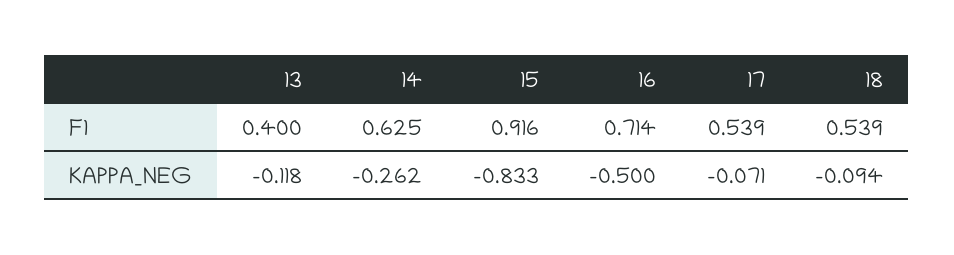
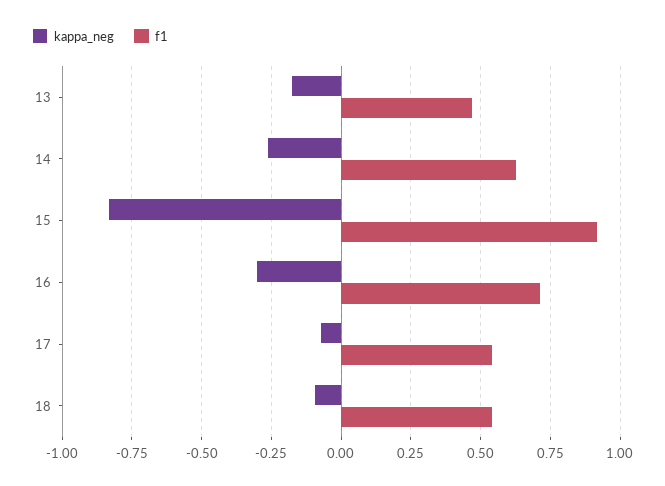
  {
    "F1": {
-     "13": 0.4,
+     "13": 0.475,
      "14": 0.625,
      "15": 0.916,
      "16": 0.714,
      "17": 0.539,
      "18": 0.539
    },
    "KAPPA_NEG": {
-     "13": -0.118,
+     "13": -0.175,
      "14": -0.262,
      "15": -0.833,
-     "16": -0.5,
+     "16": -0.3,
      "17": -0.071,
      "18": -0.094
    }
  }

